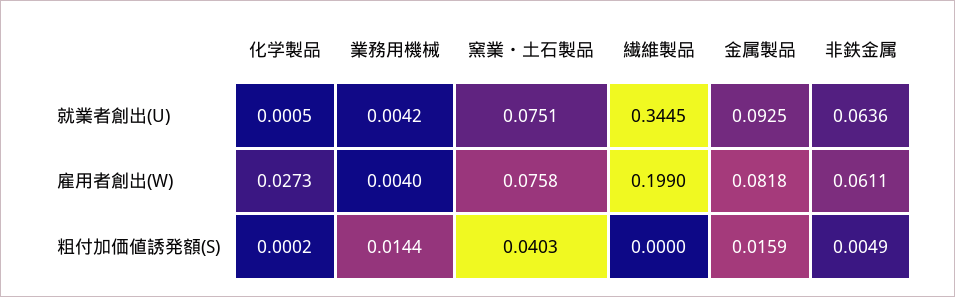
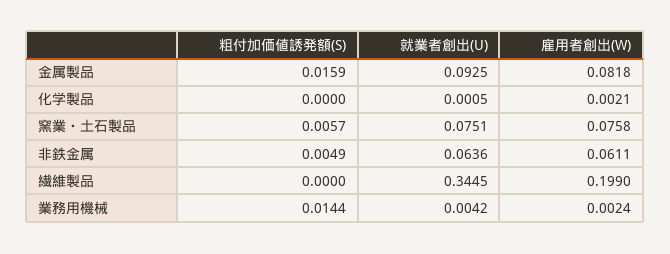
  {
    "化学製品": {
      "就業者創出(U)": 0.0005,
-     "雇用者創出(W)": 0.0273,
+     "雇用者創出(W)": 0.0021,
-     "粗付加価値誘発額(S)": 0.0002
+     "粗付加価値誘発額(S)": 0
    },
    "業務用機械": {
      "就業者創出(U)": 0.0042,
-     "雇用者創出(W)": 0.004,
+     "雇用者創出(W)": 0.0024,
      "粗付加価値誘発額(S)": 0.0144
    },
    "窯業・土石製品": {
      "就業者創出(U)": 0.0751,
      "雇用者創出(W)": 0.0758,
-     "粗付加価値誘発額(S)": 0.0403
+     "粗付加価値誘発額(S)": 0.0057
    },
    "繊維製品": {
      "就業者創出(U)": 0.3445,
      "雇用者創出(W)": 0.199,
      "粗付加価値誘発額(S)": 0
    },
    "金属製品": {
      "就業者創出(U)": 0.0925,
      "雇用者創出(W)": 0.0818,
      "粗付加価値誘発額(S)": 0.0159
    },
    "非鉄金属": {
      "就業者創出(U)": 0.0636,
      "雇用者創出(W)": 0.0611,
      "粗付加価値誘発額(S)": 0.0049
    }
  }

